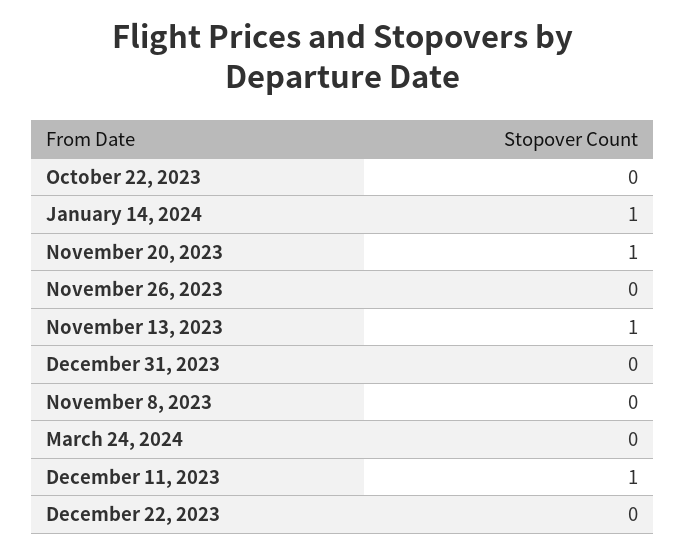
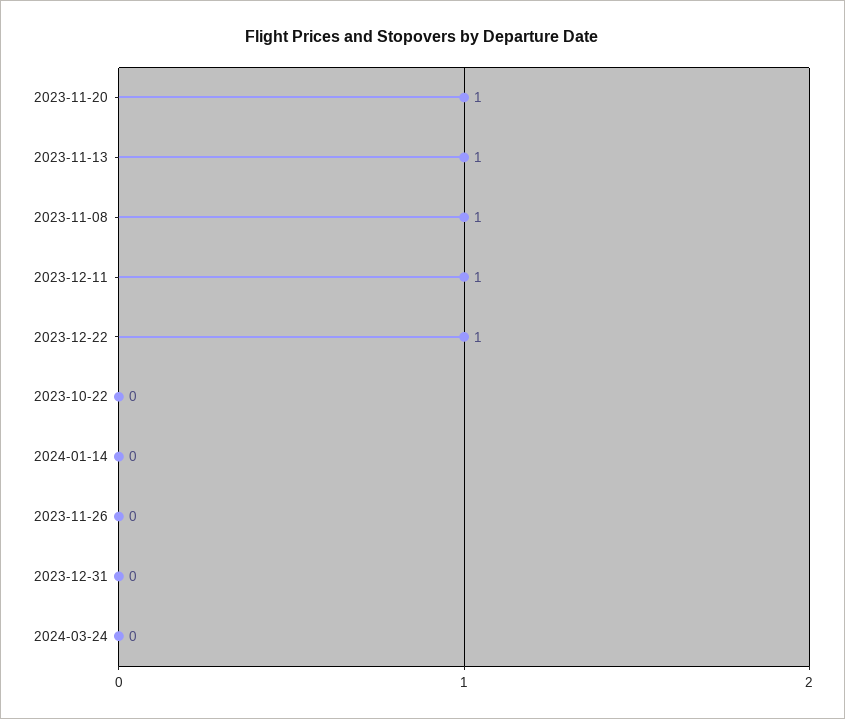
  {
    "October 22, 2023": 0,
-   "January 14, 2024": 1,
+   "January 14, 2024": 0,
    "November 20, 2023": 1,
    "November 26, 2023": 0,
    "November 13, 2023": 1,
    "December 31, 2023": 0,
-   "November 8, 2023": 0,
+   "November 8, 2023": 1,
    "March 24, 2024": 0,
    "December 11, 2023": 1,
-   "December 22, 2023": 0
+   "December 22, 2023": 1
  }

